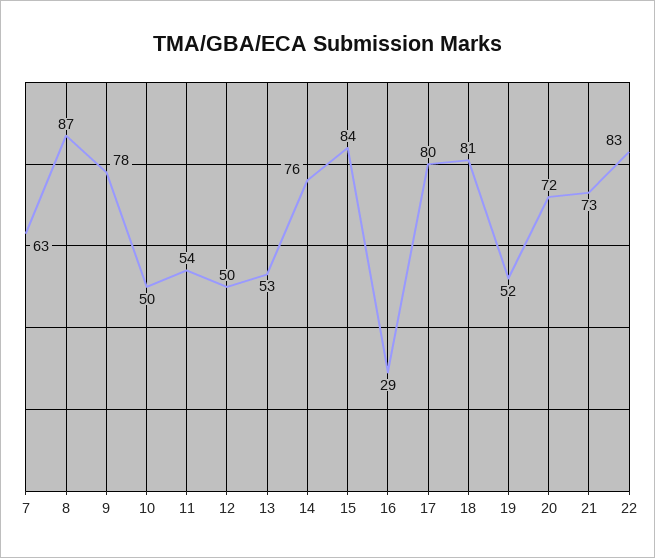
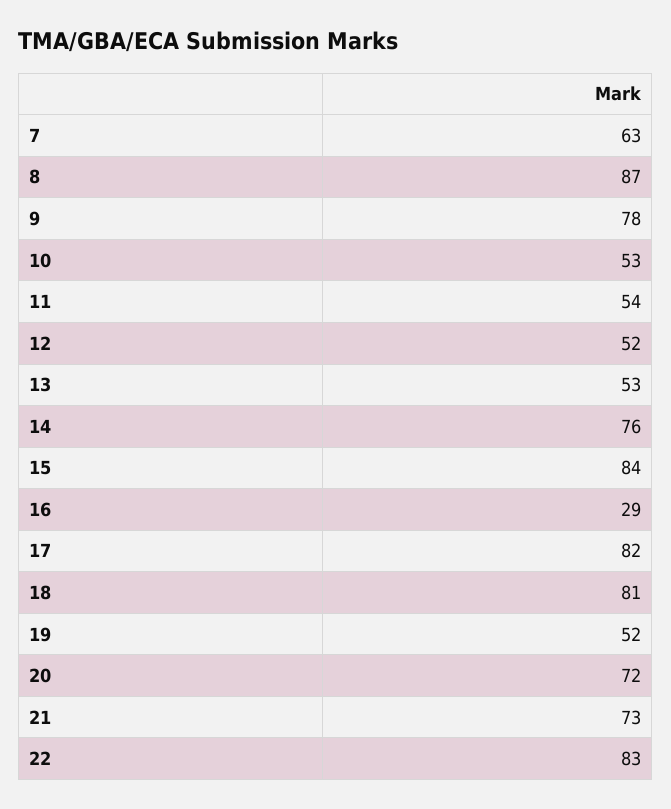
  {
    "7": 63,
    "8": 87,
    "9": 78,
-   "10": 50,
+   "10": 53,
    "11": 54,
-   "12": 50,
+   "12": 52,
    "13": 53,
    "14": 76,
    "15": 84,
    "16": 29,
-   "17": 80,
+   "17": 82,
    "18": 81,
    "19": 52,
    "20": 72,
    "21": 73,
    "22": 83
  }

